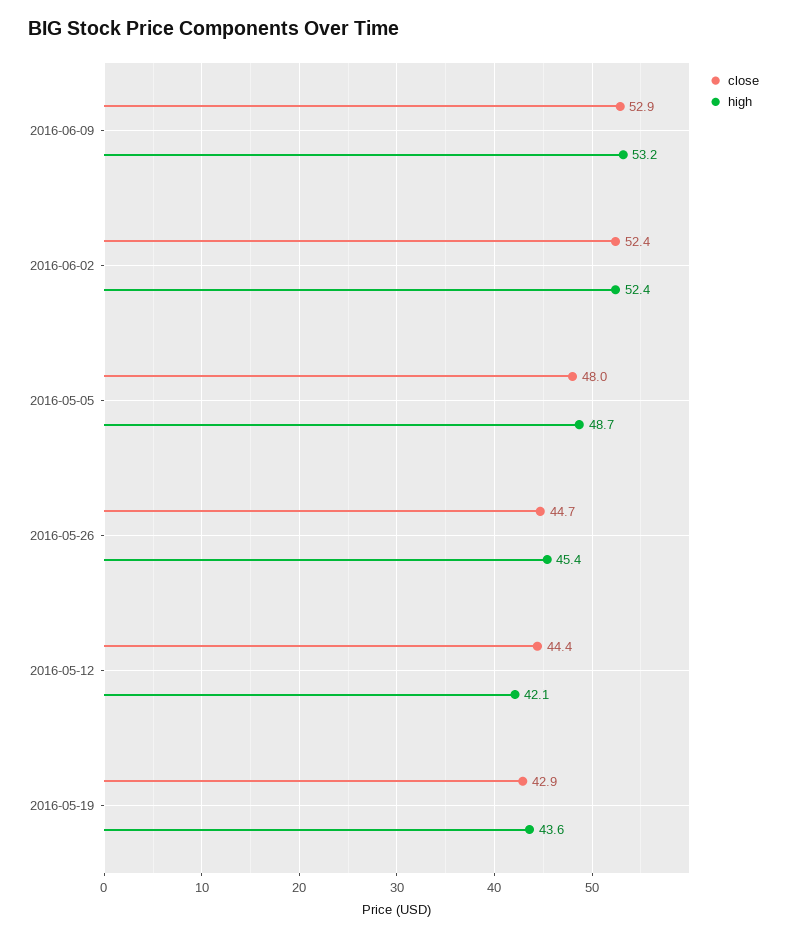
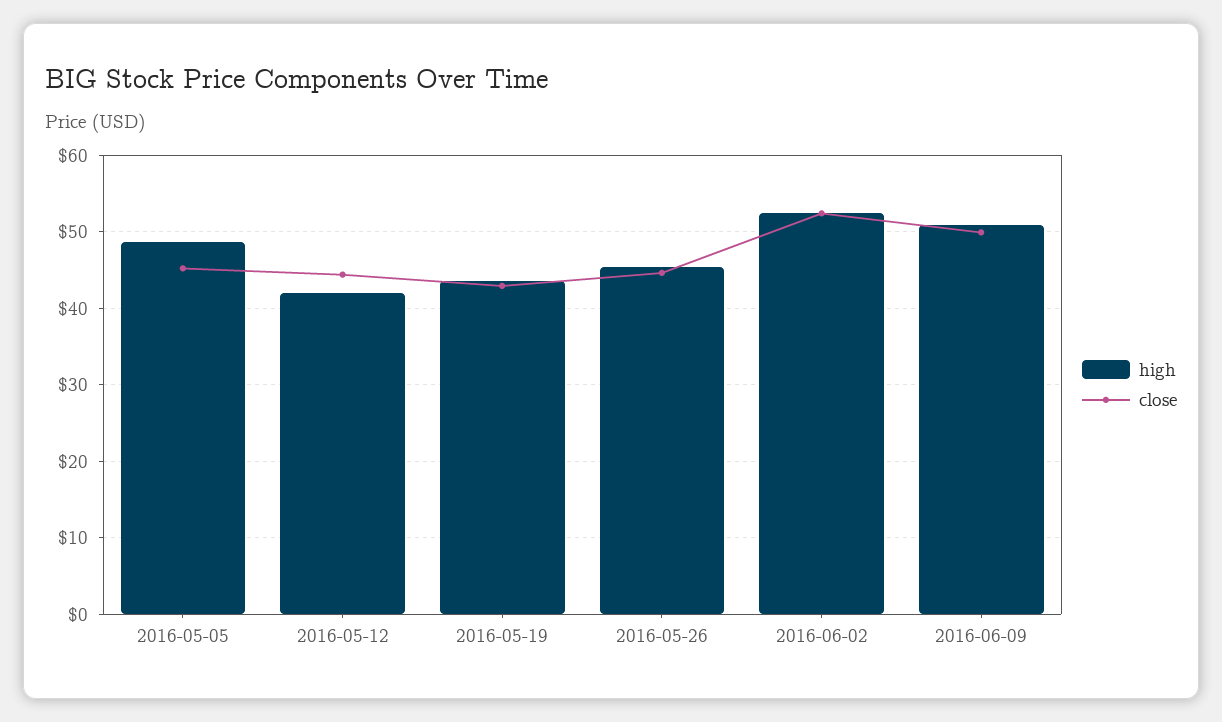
  {
    "close": {
-     "2016-06-09": 52.9,
+     "2016-06-09": 50,
      "2016-06-02": 52.4,
-     "2016-05-05": 48,
+     "2016-05-05": 45,
      "2016-05-26": 44.7,
      "2016-05-12": 44.4,
      "2016-05-19": 42.9
    },
    "high": {
-     "2016-06-09": 53.2,
+     "2016-06-09": 51,
      "2016-06-02": 52.4,
      "2016-05-05": 48.7,
      "2016-05-26": 45.4,
      "2016-05-12": 42.1,
      "2016-05-19": 43.6
    }
  }

